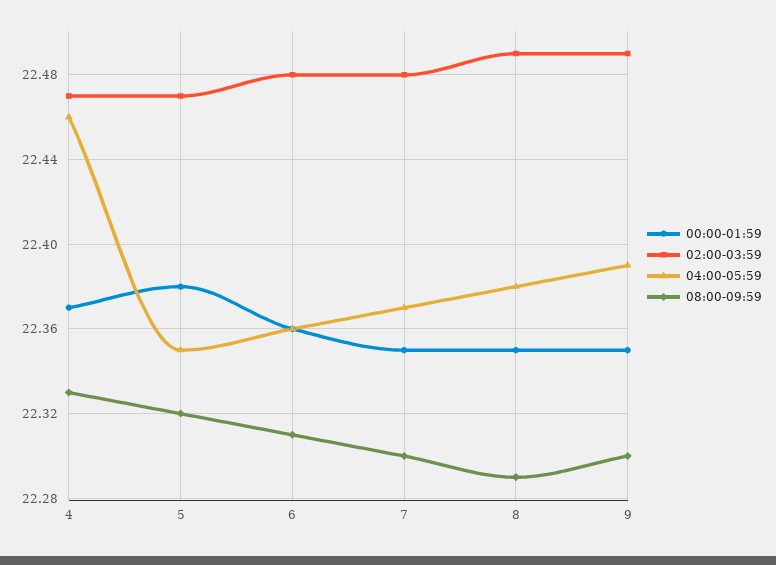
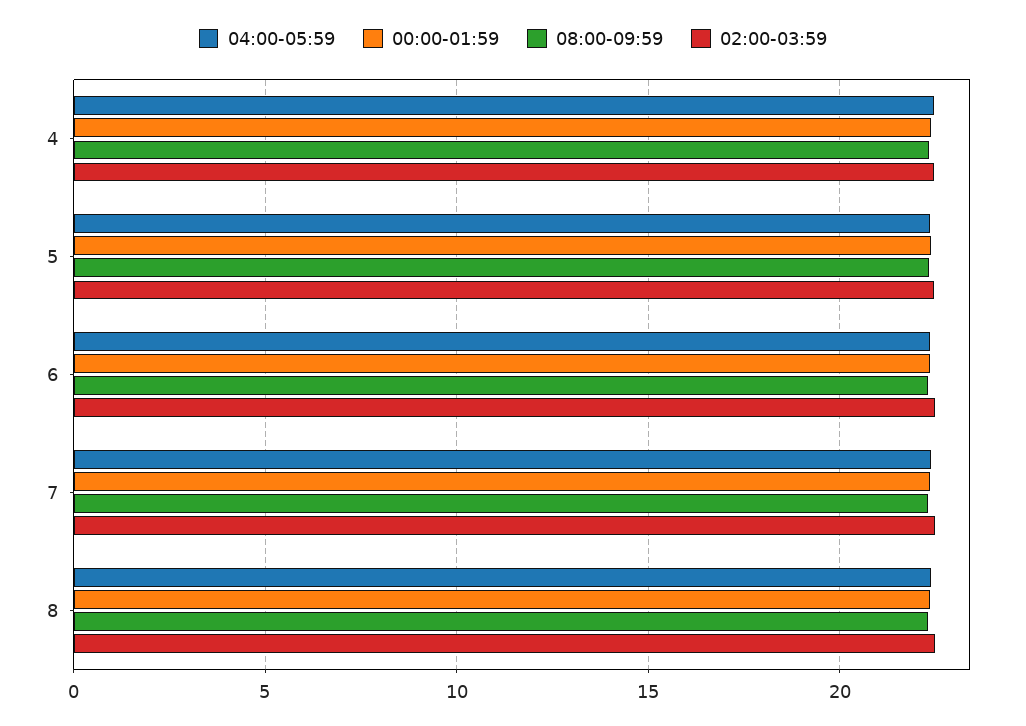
  {
    "00:00-01:59": {
      "4": 22.37,
      "5": 22.38,
      "6": 22.36,
      "7": 22.35,
-     "8": 22.35,
+     "8": 22.35
-     "9": 22.35
    },
    "02:00-03:59": {
      "4": 22.47,
      "5": 22.47,
      "6": 22.48,
      "7": 22.48,
-     "8": 22.49,
+     "8": 22.49
-     "9": 22.49
    },
    "04:00-05:59": {
      "4": 22.46,
      "5": 22.35,
      "6": 22.36,
      "7": 22.37,
-     "8": 22.38,
+     "8": 22.38
-     "9": 22.39
    },
    "08:00-09:59": {
      "4": 22.33,
      "5": 22.32,
      "6": 22.31,
      "7": 22.3,
-     "8": 22.29,
+     "8": 22.29
-     "9": 22.3
    }
  }

